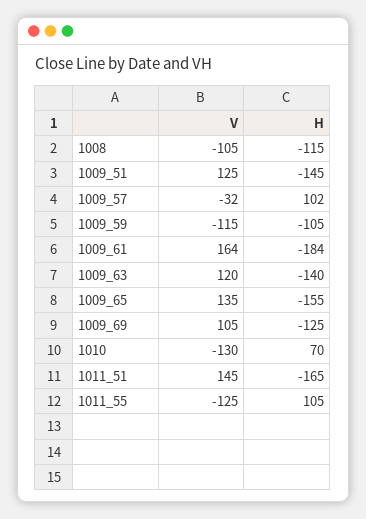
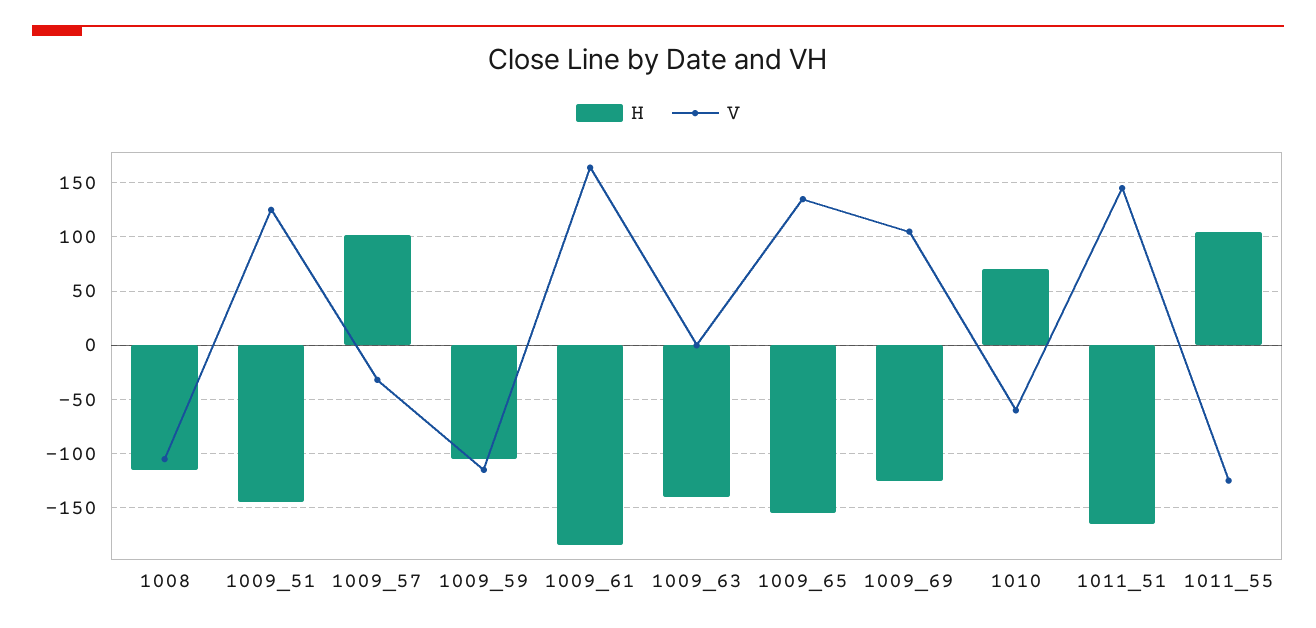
  {
    "V": {
      "1008": -105,
      "1009_51": 125,
      "1009_57": -32,
      "1009_59": -115,
      "1009_61": 164,
-     "1009_63": 120,
+     "1009_63": 0,
      "1009_65": 135,
      "1009_69": 105,
-     "1010": -130,
+     "1010": -60,
      "1011_51": 145,
      "1011_55": -125
    },
    "H": {
      "1008": -115,
      "1009_51": -145,
      "1009_57": 102,
      "1009_59": -105,
      "1009_61": -184,
      "1009_63": -140,
      "1009_65": -155,
      "1009_69": -125,
      "1010": 70,
      "1011_51": -165,
      "1011_55": 105
    }
  }

